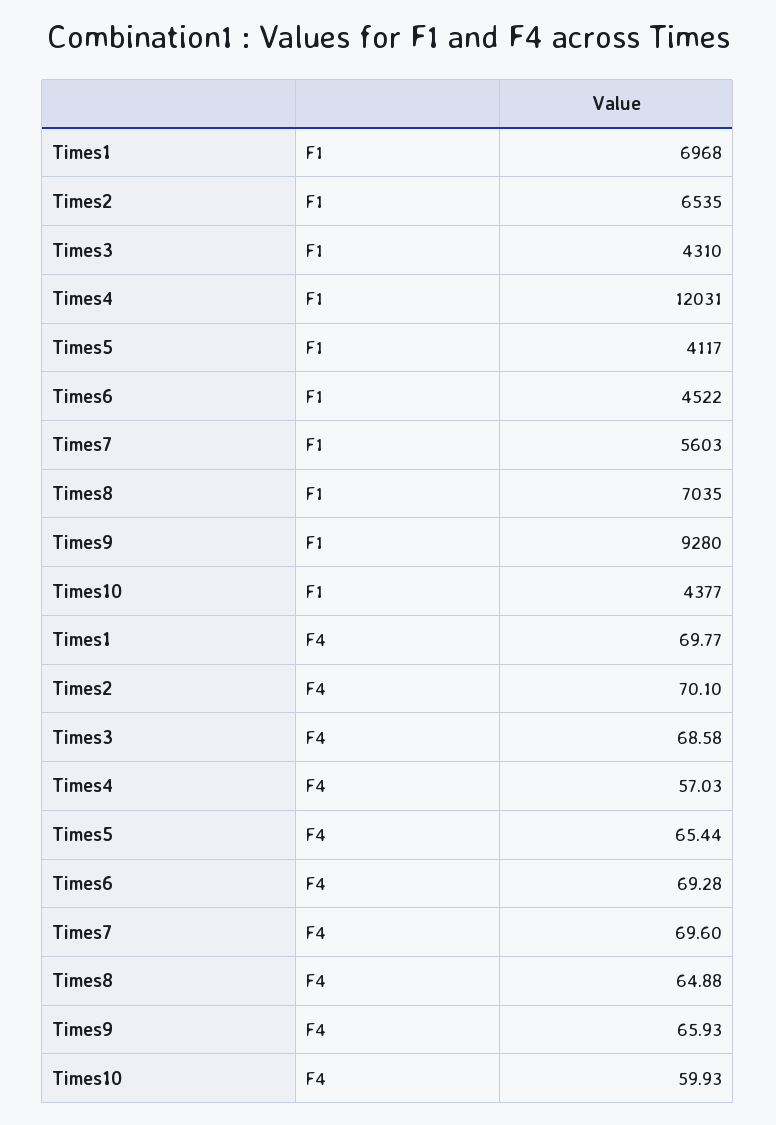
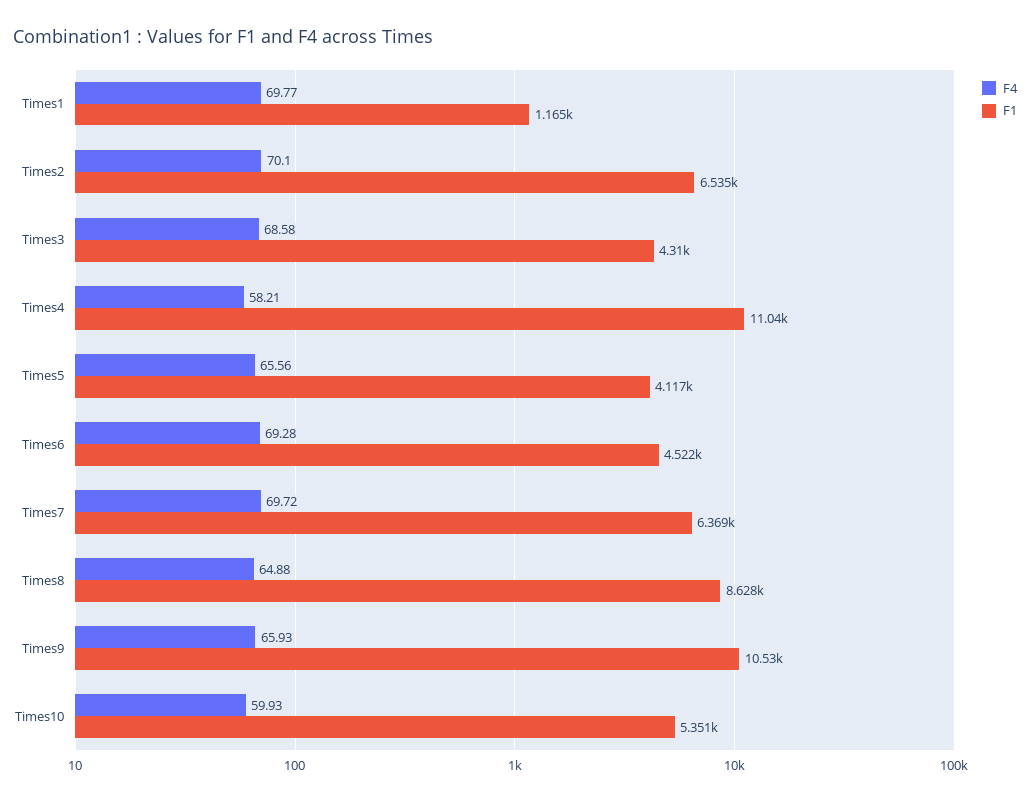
  {
    "F1": {
-     "Times1": 6968,
+     "Times1": 1165,
      "Times2": 6535,
      "Times3": 4310,
-     "Times4": 12031,
+     "Times4": 11040,
      "Times5": 4117,
      "Times6": 4522,
-     "Times7": 5603,
+     "Times7": 6369,
-     "Times8": 7035,
+     "Times8": 8628,
-     "Times9": 9280,
+     "Times9": 10530,
-     "Times10": 4377
+     "Times10": 5351
    },
    "F4": {
      "Times1": 69.77,
      "Times2": 70.1,
      "Times3": 68.58,
-     "Times4": 57.03,
+     "Times4": 58.21,
-     "Times5": 65.44,
+     "Times5": 65.56,
      "Times6": 69.28,
-     "Times7": 69.6,
+     "Times7": 69.72,
      "Times8": 64.88,
      "Times9": 65.93,
      "Times10": 59.93
    }
  }

